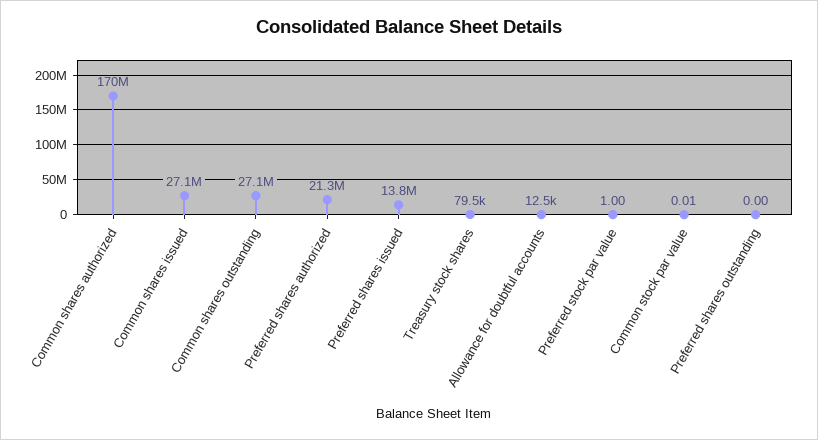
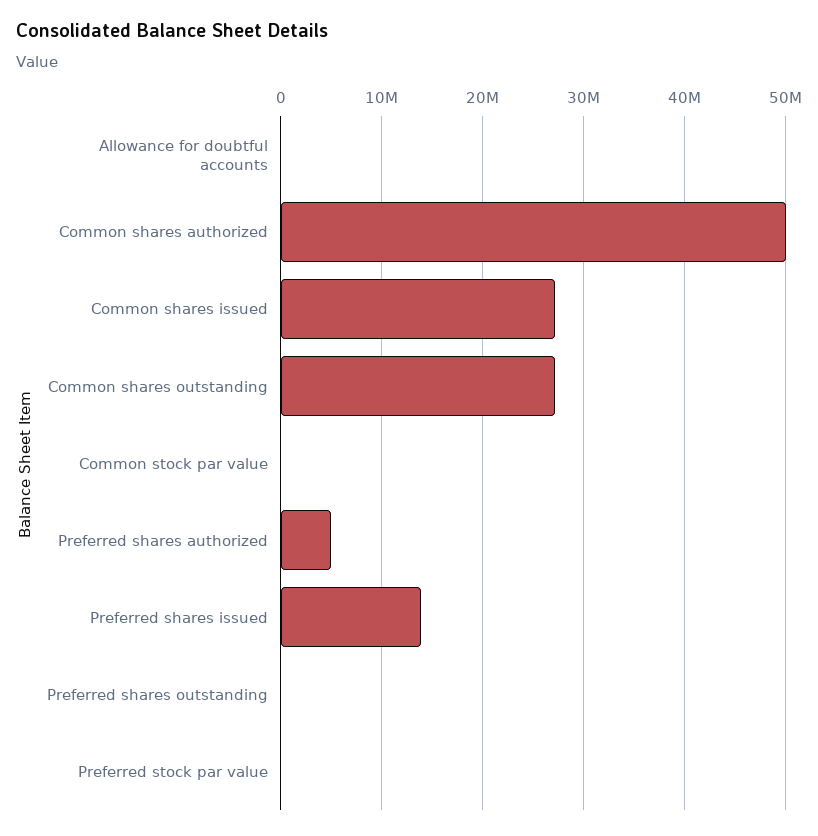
  {
-   "Common shares authorized": 170000000,
+   "Common shares authorized": 50000000,
    "Common shares issued": 27100000,
    "Common shares outstanding": 27100000,
-   "Preferred shares authorized": 21300000,
+   "Preferred shares authorized": 5000000,
    "Preferred shares issued": 13800000,
-   "Treasury stock shares": 79500,
    "Allowance for doubtful accounts": 12500,
    "Preferred stock par value": 1,
    "Common stock par value": 0.01,
    "Preferred shares outstanding": 0
  }

